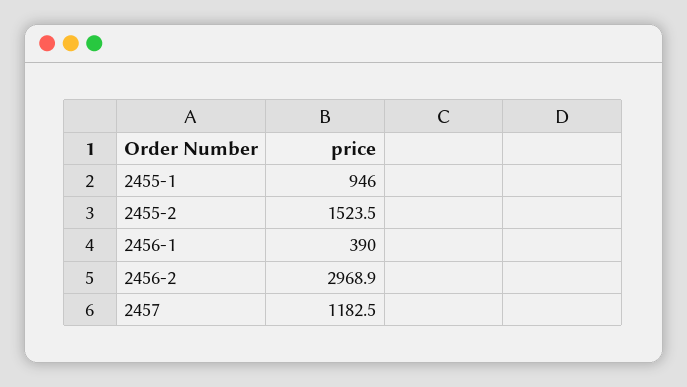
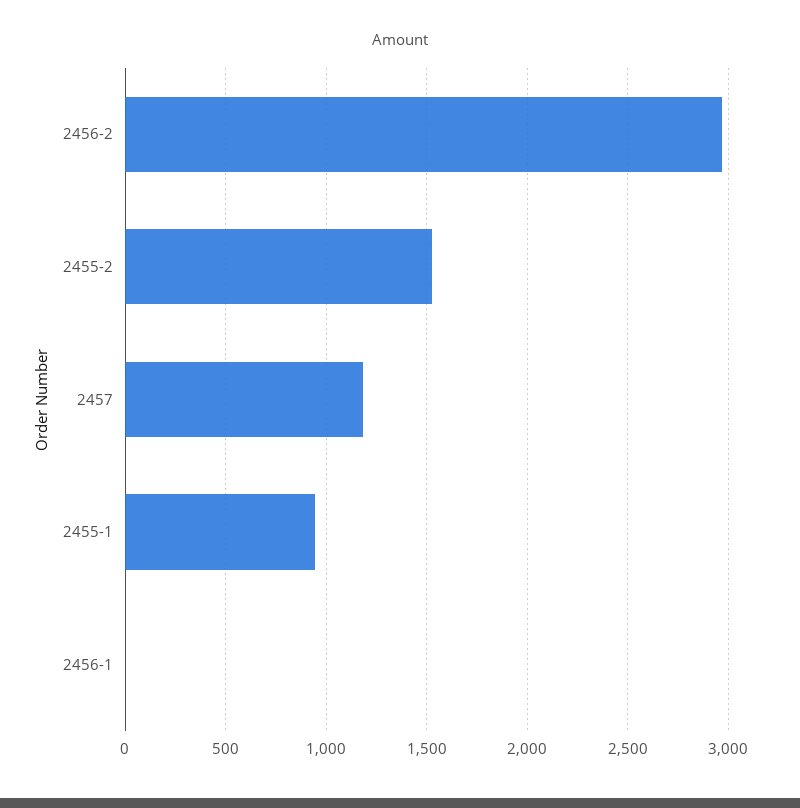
  {
    "2455-1": 946,
    "2455-2": 1523.5,
-   "2456-1": 390,
+   "2456-1": 0,
    "2456-2": 2968.9,
    "2457": 1182.5
  }

